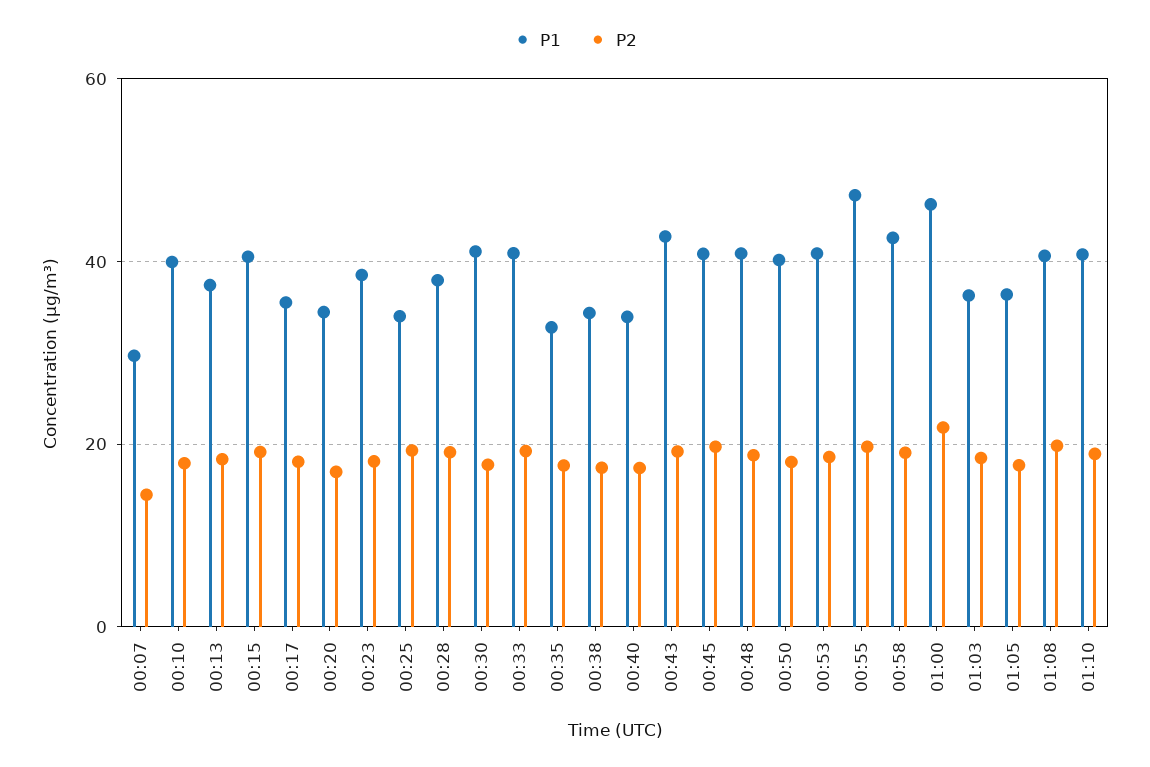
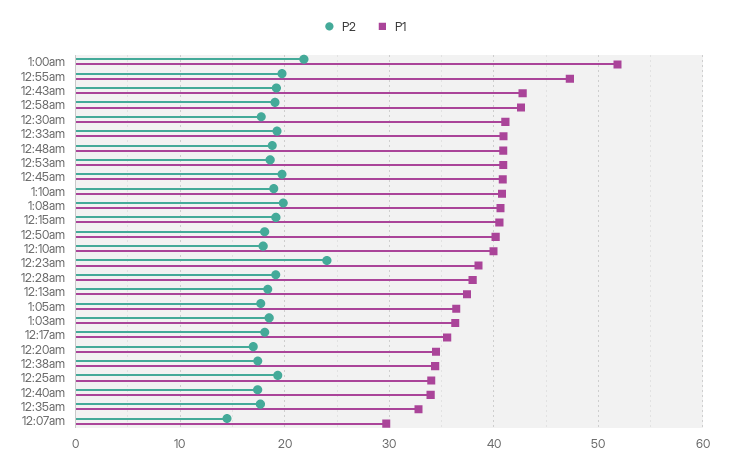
  {
    "P1": {
      "00:07": 30,
      "00:10": 40,
      "00:13": 37,
      "00:15": 41,
      "00:17": 36,
      "00:20": 34,
      "00:23": 39,
      "00:25": 34,
      "00:28": 38,
      "00:30": 41,
      "00:33": 41,
      "00:35": 33,
      "00:38": 34,
      "00:40": 34,
      "00:43": 43,
      "00:45": 41,
      "00:48": 41,
      "00:50": 40,
      "00:53": 41,
      "00:55": 47,
      "00:58": 43,
-     "01:00": 46,
+     "01:00": 52,
      "01:03": 36,
      "01:05": 36,
      "01:08": 41,
      "01:10": 41
    },
    "P2": {
      "00:07": 14,
      "00:10": 18,
      "00:13": 18,
      "00:15": 19,
      "00:17": 18,
      "00:20": 17,
-     "00:23": 18,
+     "00:23": 24,
      "00:25": 19,
      "00:28": 19,
      "00:30": 18,
      "00:33": 19,
      "00:35": 18,
      "00:38": 17,
      "00:40": 17,
      "00:43": 19,
      "00:45": 20,
      "00:48": 19,
      "00:50": 18,
      "00:53": 19,
      "00:55": 20,
      "00:58": 19,
      "01:00": 22,
      "01:03": 19,
      "01:05": 18,
      "01:08": 20,
      "01:10": 19
    }
  }

